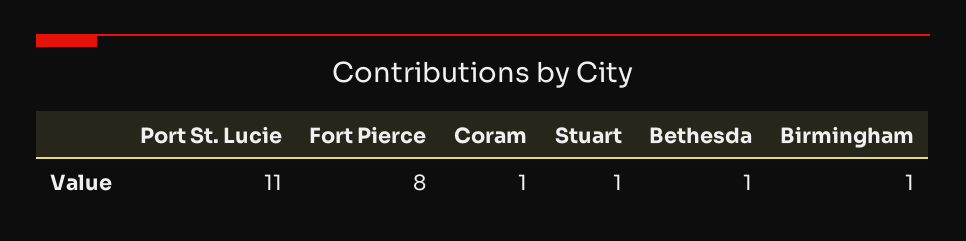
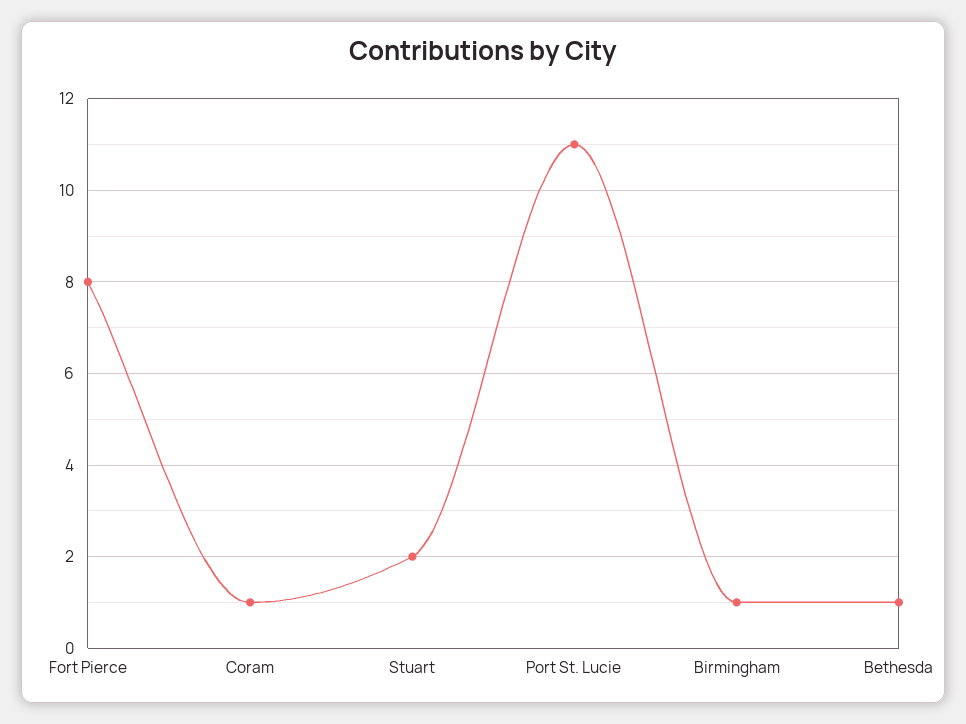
  {
    "Port St. Lucie": 11,
    "Fort Pierce": 8,
    "Coram": 1,
-   "Stuart": 1,
+   "Stuart": 2,
    "Bethesda": 1,
    "Birmingham": 1
  }

